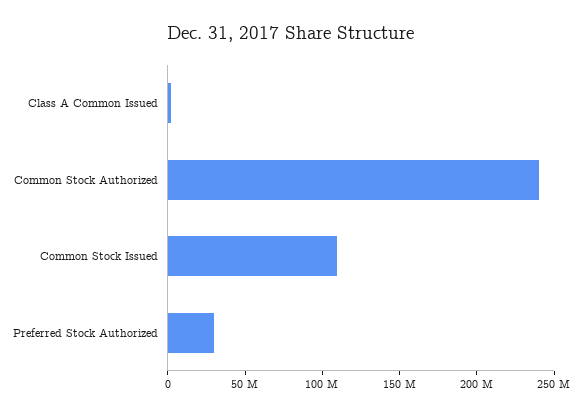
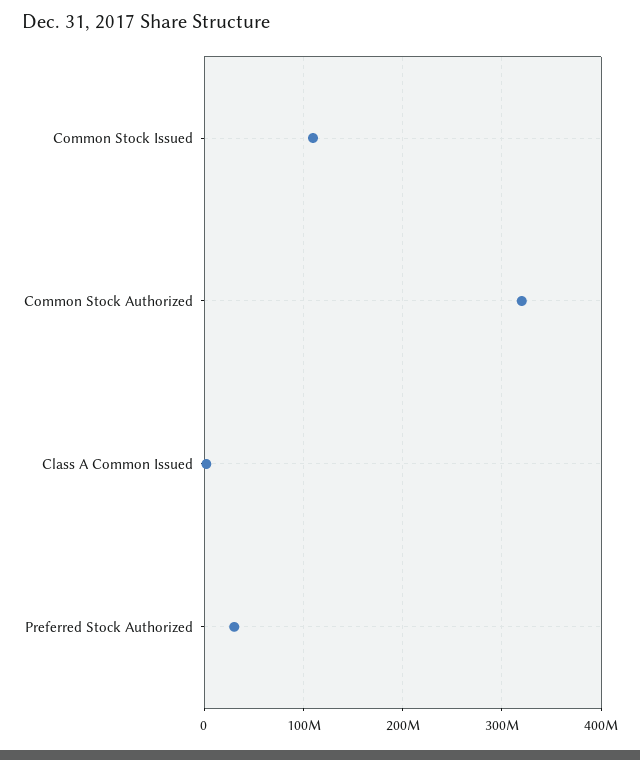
  {
    "Class A Common Issued": 0,
-   "Common Stock Authorized": 240000000,
+   "Common Stock Authorized": 320000000,
    "Common Stock Issued": 110000000,
    "Preferred Stock Authorized": 30000000
  }

